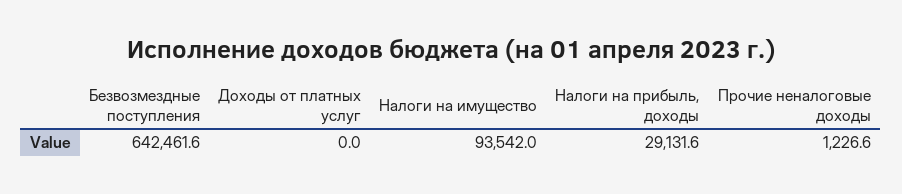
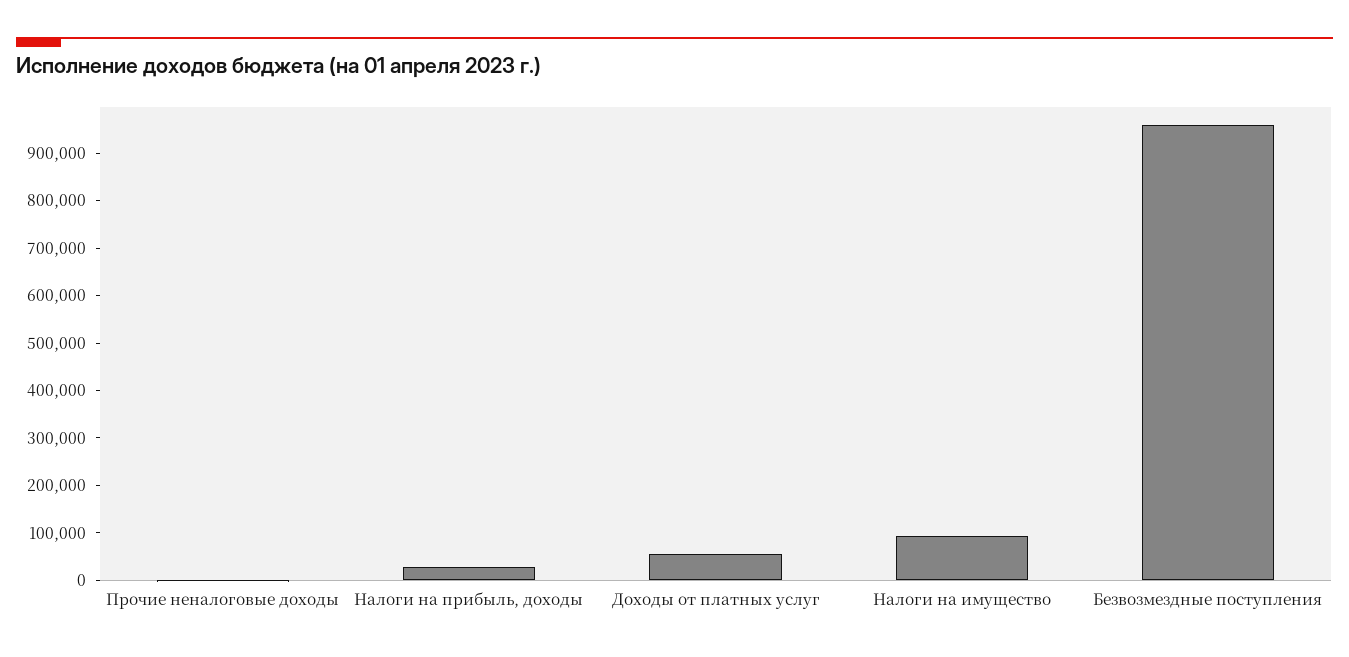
  {
-   "Безвозмездные поступления": 642461.6,
+   "Безвозмездные поступления": 960000,
-   "Доходы от платных услуг": 0,
+   "Доходы от платных услуг": 60000,
    "Налоги на имущество": 93542,
    "Налоги на прибыль, доходы": 29131.6,
    "Прочие неналоговые доходы": 1226.6
  }

